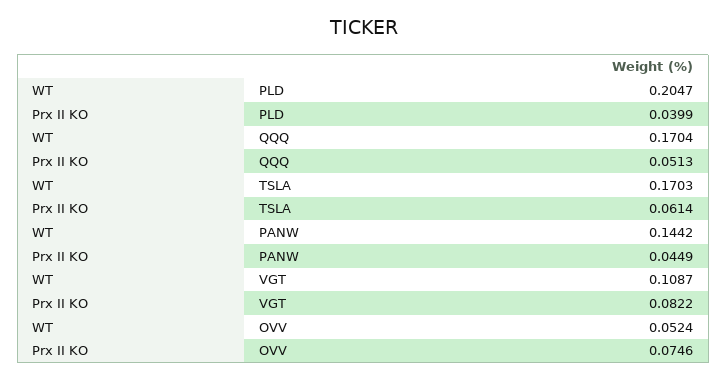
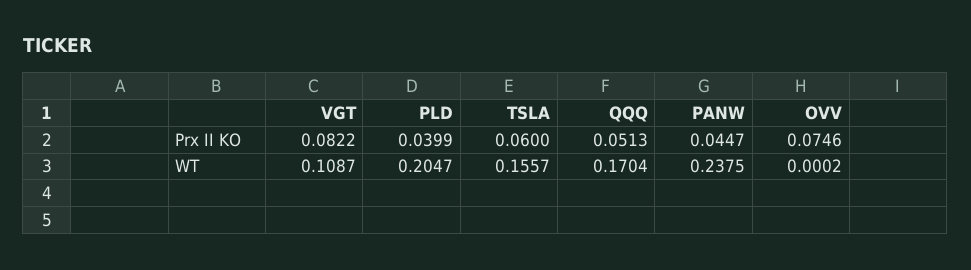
  {
    "WT": {
      "PLD": 0.2047,
      "QQQ": 0.1704,
-     "TSLA": 0.1703,
+     "TSLA": 0.1557,
-     "PANW": 0.1442,
+     "PANW": 0.2375,
      "VGT": 0.1087,
-     "OVV": 0.0524
+     "OVV": 0.0002
    },
    "Prx II KO": {
      "PLD": 0.0399,
      "QQQ": 0.0513,
-     "TSLA": 0.0614,
+     "TSLA": 0.06,
-     "PANW": 0.0449,
+     "PANW": 0.0447,
      "VGT": 0.0822,
      "OVV": 0.0746
    }
  }

